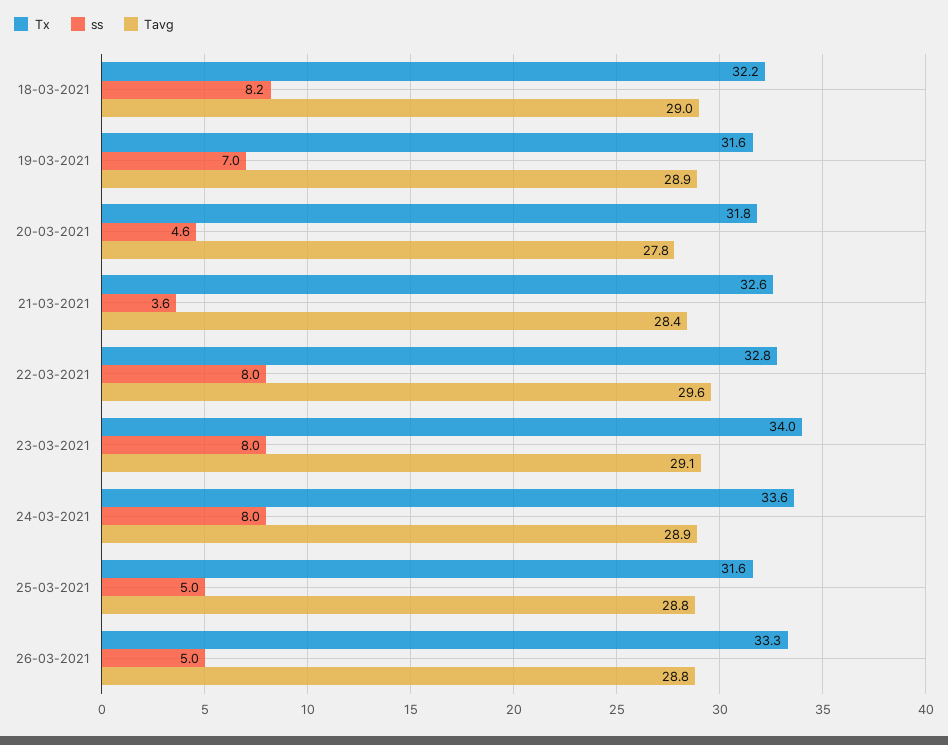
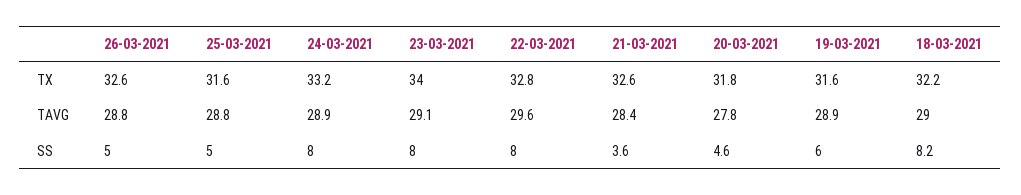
  {
    "Tx": {
      "18-03-2021": 32.2,
      "19-03-2021": 31.6,
      "20-03-2021": 31.8,
      "21-03-2021": 32.6,
      "22-03-2021": 32.8,
      "23-03-2021": 34,
-     "24-03-2021": 33.6,
+     "24-03-2021": 33.2,
      "25-03-2021": 31.6,
-     "26-03-2021": 33.3
+     "26-03-2021": 32.6
    },
    "ss": {
      "18-03-2021": 8.2,
-     "19-03-2021": 7,
+     "19-03-2021": 6,
      "20-03-2021": 4.6,
      "21-03-2021": 3.6,
      "22-03-2021": 8,
      "23-03-2021": 8,
      "24-03-2021": 8,
      "25-03-2021": 5,
      "26-03-2021": 5
    },
    "Tavg": {
      "18-03-2021": 29,
      "19-03-2021": 28.9,
      "20-03-2021": 27.8,
      "21-03-2021": 28.4,
      "22-03-2021": 29.6,
      "23-03-2021": 29.1,
      "24-03-2021": 28.9,
      "25-03-2021": 28.8,
      "26-03-2021": 28.8
    }
  }

